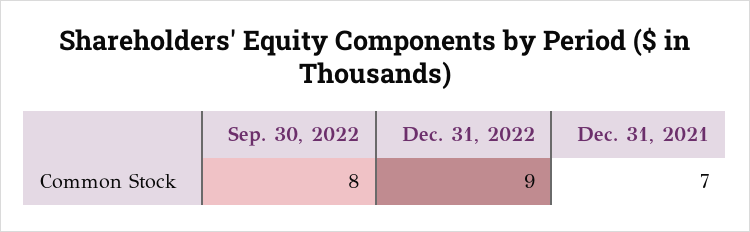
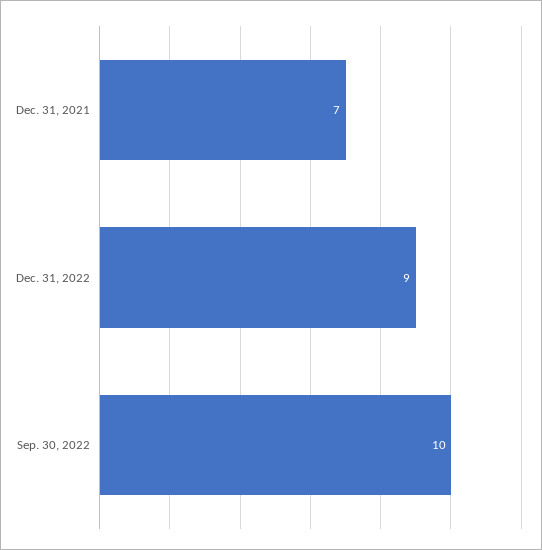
  {
-   "Sep. 30, 2022": 8,
+   "Sep. 30, 2022": 10,
    "Dec. 31, 2022": 9,
    "Dec. 31, 2021": 7
  }

